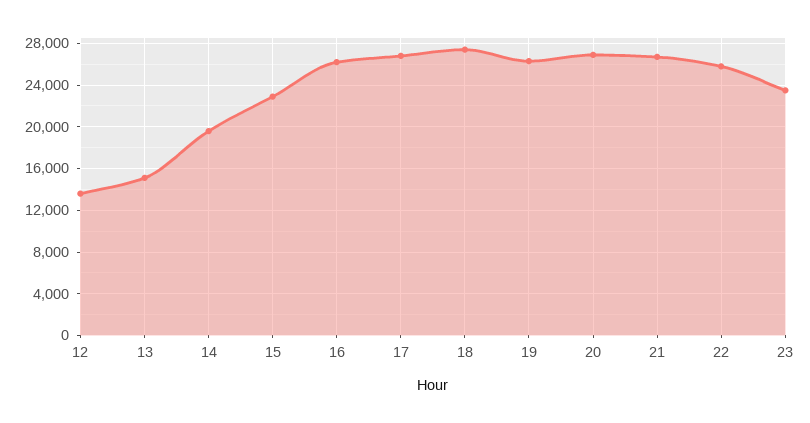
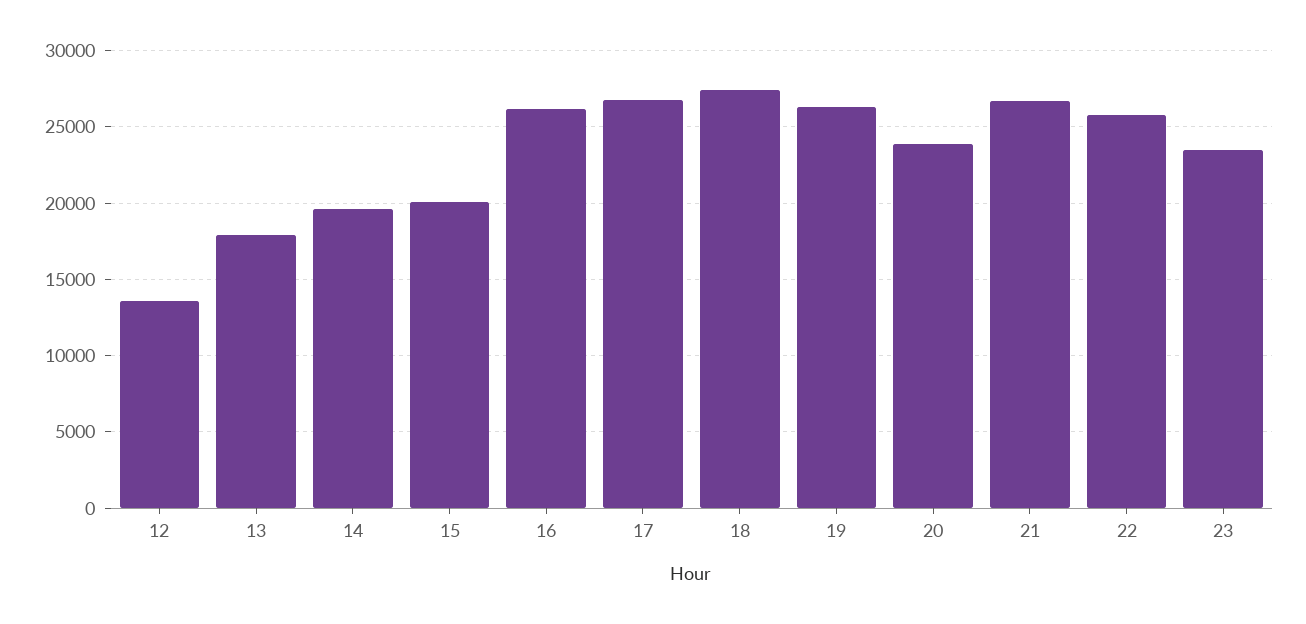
  {
    "12": 13500,
-   "13": 15000,
+   "13": 18000,
    "14": 19500,
-   "15": 23000,
+   "15": 20000,
    "16": 26000,
    "17": 27000,
    "18": 27500,
    "19": 26500,
-   "20": 27000,
+   "20": 24000,
    "21": 26500,
    "22": 26000,
    "23": 23500
  }

